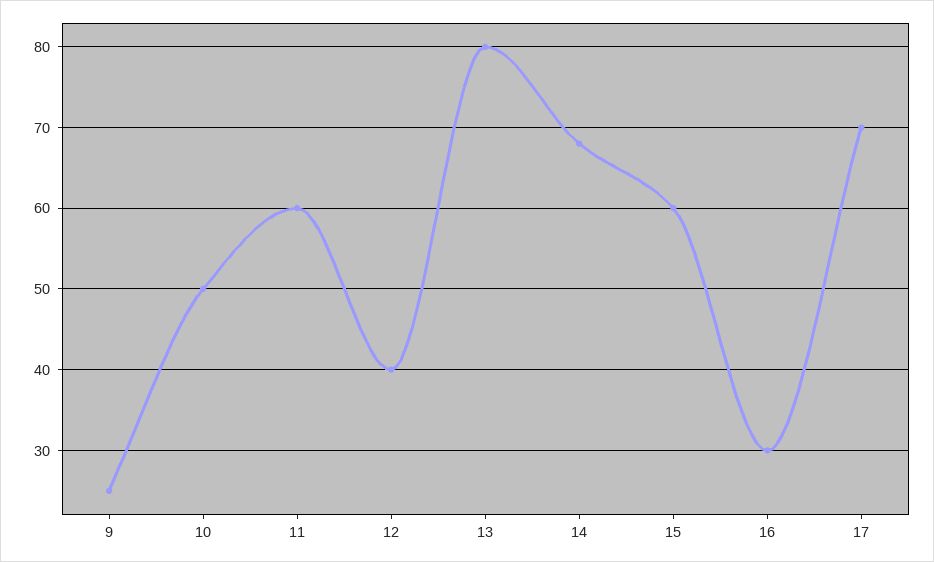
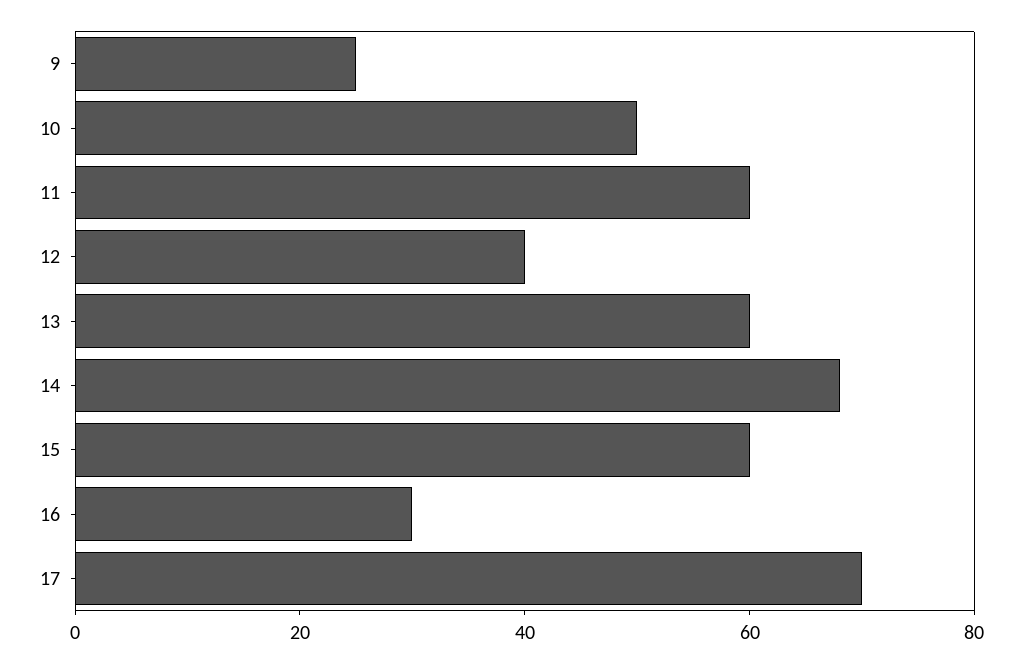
  {
    "9": 25,
    "10": 50,
    "11": 60,
    "12": 40,
-   "13": 80,
+   "13": 60,
    "14": 68,
    "15": 60,
    "16": 30,
    "17": 70
  }

